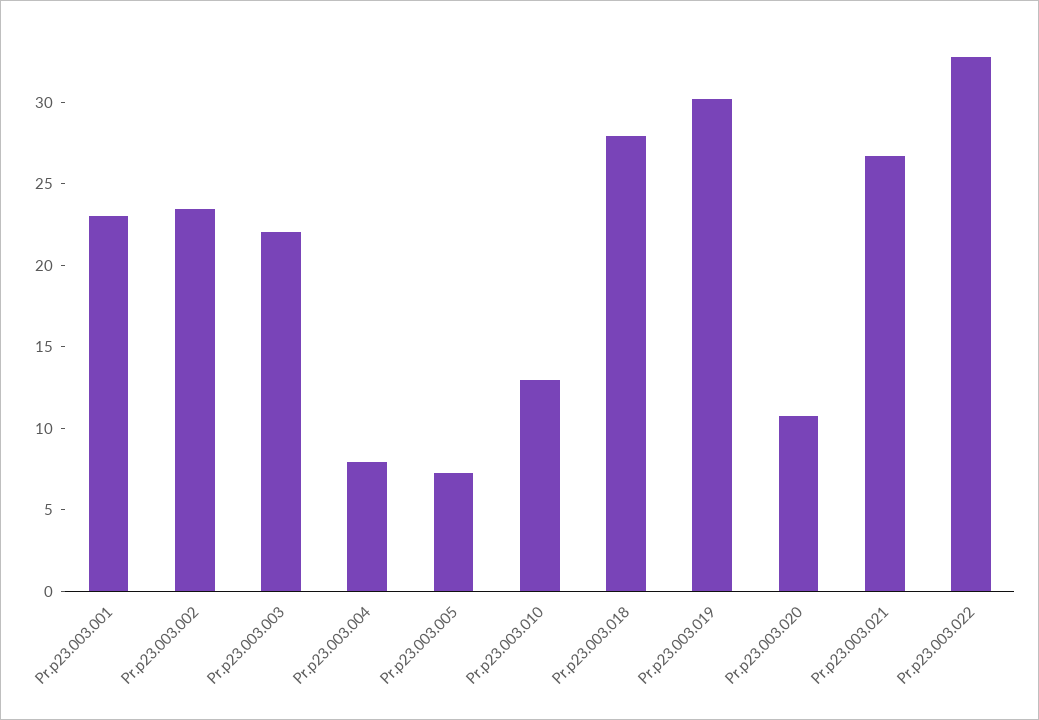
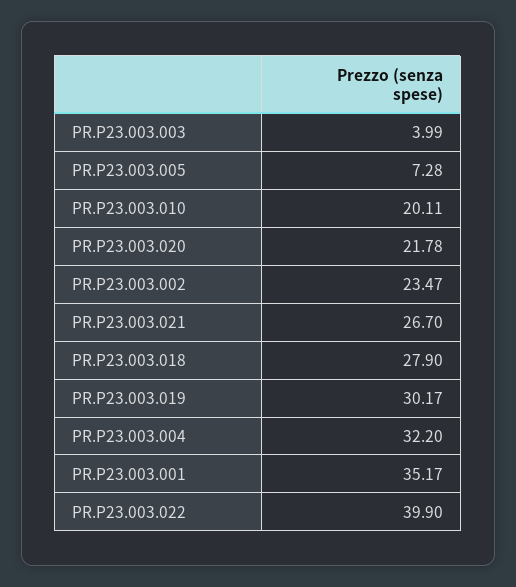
  {
-   "Pr.p23.003.001": 23,
+   "Pr.p23.003.001": 35.17,
    "Pr.p23.003.002": 23.47,
-   "Pr.p23.003.003": 22,
+   "Pr.p23.003.003": 3.99,
-   "Pr.p23.003.004": 8,
+   "Pr.p23.003.004": 32.2,
    "Pr.p23.003.005": 7.28,
-   "Pr.p23.003.010": 13,
+   "Pr.p23.003.010": 20.11,
    "Pr.p23.003.018": 27.9,
    "Pr.p23.003.019": 30.17,
-   "Pr.p23.003.020": 11,
+   "Pr.p23.003.020": 21.78,
    "Pr.p23.003.021": 26.7,
-   "Pr.p23.003.022": 33
+   "Pr.p23.003.022": 39.9
  }

